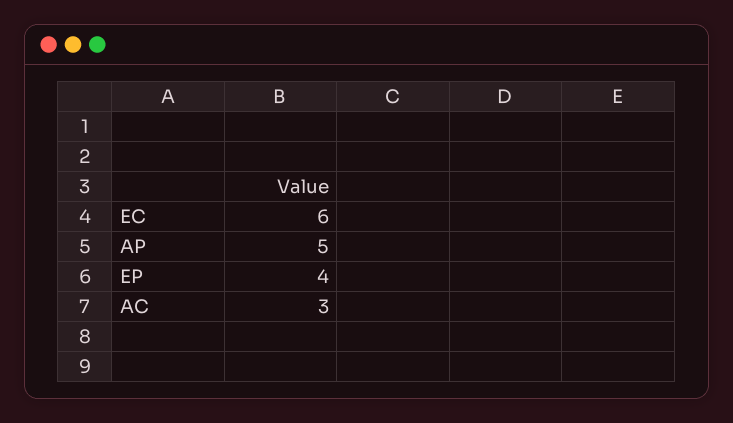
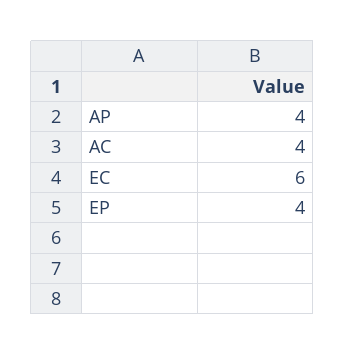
  {
    "EC": 6,
-   "AP": 5,
+   "AP": 4,
    "EP": 4,
-   "AC": 3
+   "AC": 4
  }

